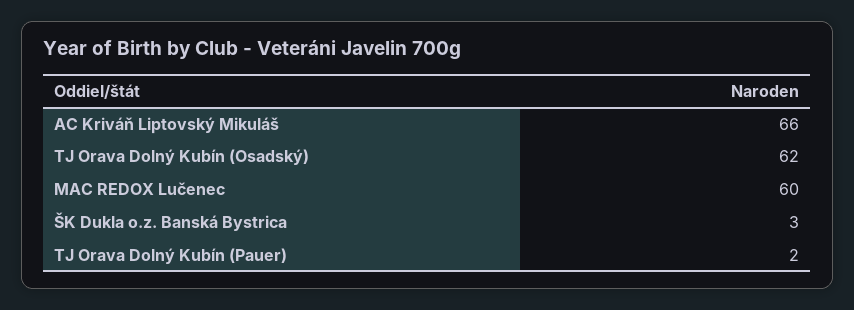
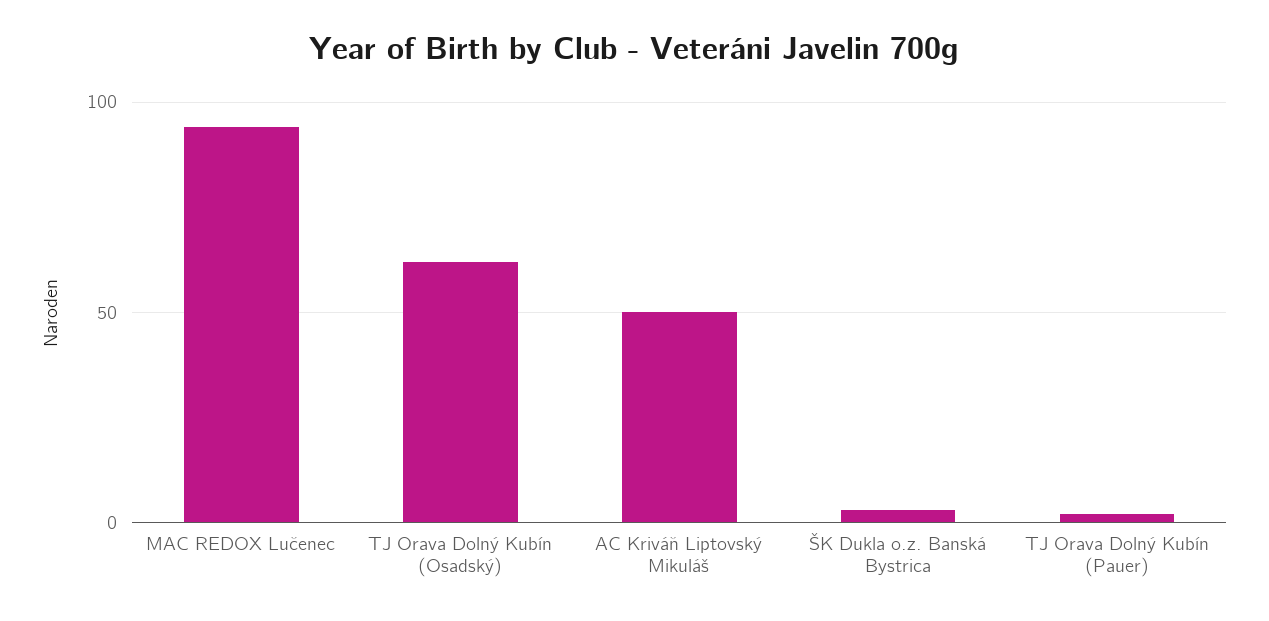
  {
-   "AC Kriváň Liptovský Mikuláš": 66,
+   "AC Kriváň Liptovský Mikuláš": 50,
    "TJ Orava Dolný Kubín (Osadský)": 62,
-   "MAC REDOX Lučenec": 60,
+   "MAC REDOX Lučenec": 95,
    "ŠK Dukla o.z. Banská Bystrica": 3,
    "TJ Orava Dolný Kubín (Pauer)": 2
  }

